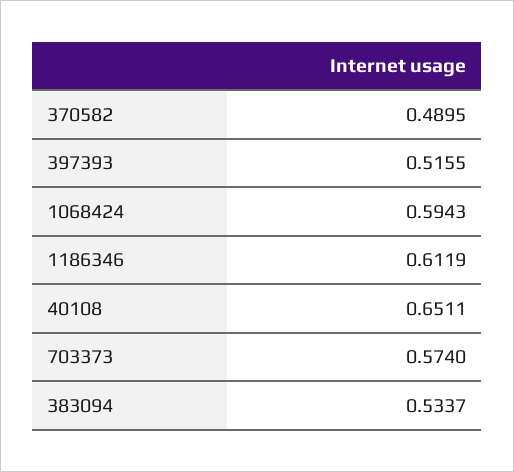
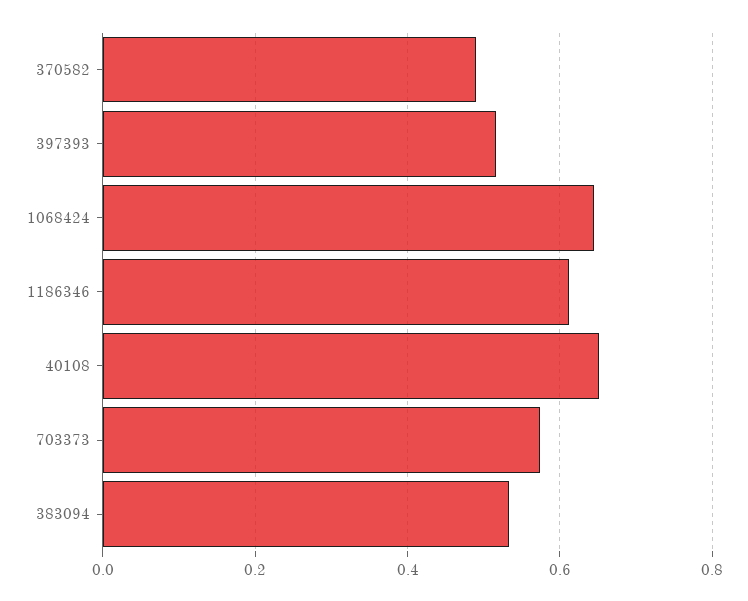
  {
    "370582": 0.4895,
    "397393": 0.5155,
-   "1068424": 0.5943,
+   "1068424": 0.64,
    "1186346": 0.6119,
    "40108": 0.6511,
    "703373": 0.574,
    "383094": 0.5337
  }

